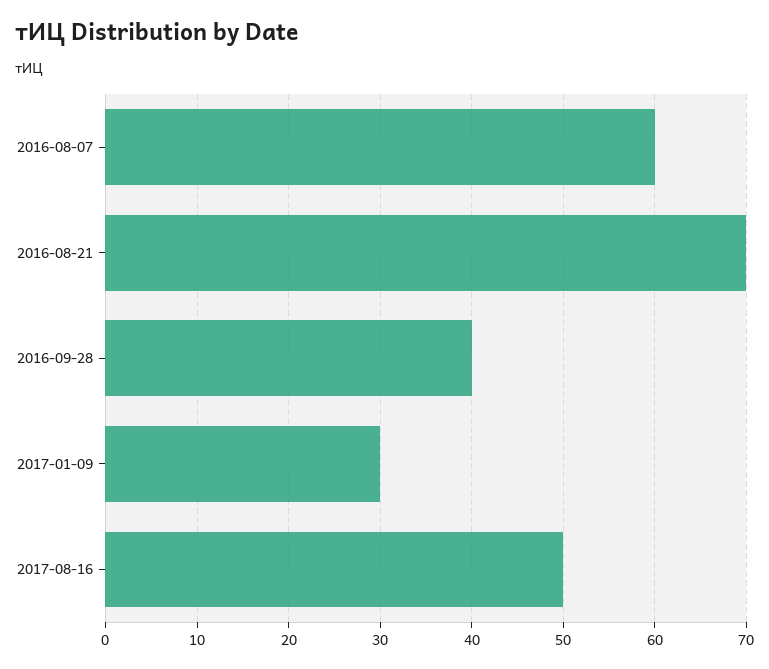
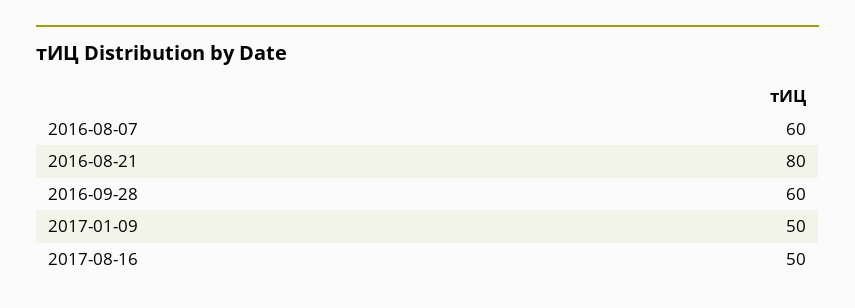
  {
    "2016-08-07": 60,
-   "2016-08-21": 70,
+   "2016-08-21": 80,
-   "2016-09-28": 40,
+   "2016-09-28": 60,
-   "2017-01-09": 30,
+   "2017-01-09": 50,
    "2017-08-16": 50
  }

